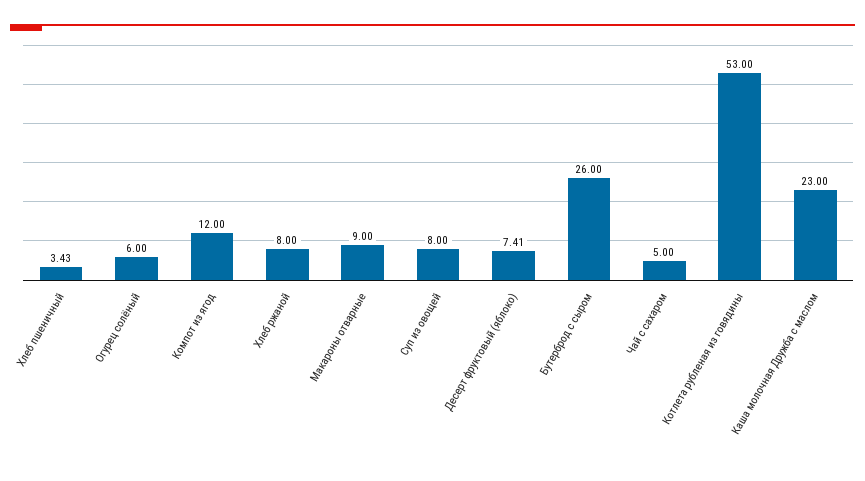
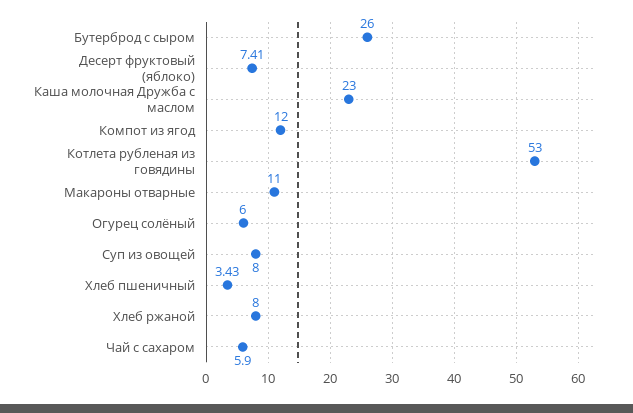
  {
    "Хлеб пшеничный": 3.43,
    "Огурец солёный": 6,
    "Компот из ягод": 12,
    "Хлеб ржаной": 8,
-   "Макароны отварные": 9,
+   "Макароны отварные": 11,
    "Суп из овощей": 8,
    "Десерт фруктовый (яблоко)": 7.41,
    "Бутерброд с сыром": 26,
-   "Чай с сахаром": 5,
+   "Чай с сахаром": 5.9,
    "Котлета рубленая из говядины": 53,
    "Каша молочная Дружба с маслом": 23
  }

